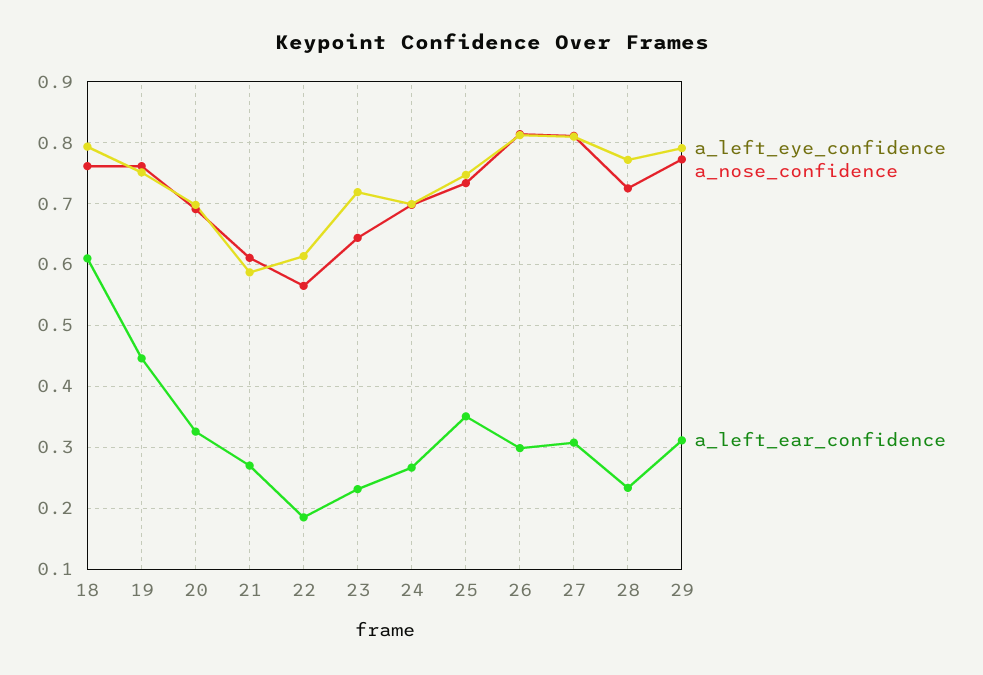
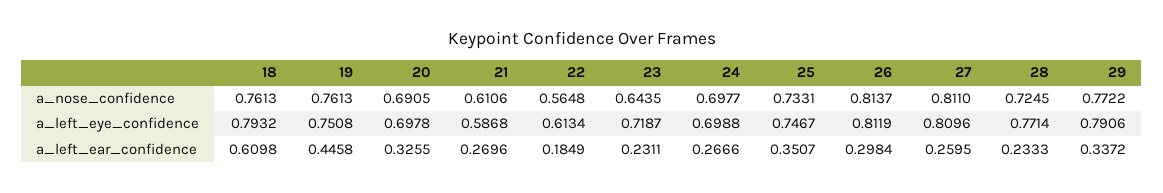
  {
    "a_left_eye_confidence": {
      "18": 0.7932,
      "19": 0.7508,
      "20": 0.6978,
      "21": 0.5868,
      "22": 0.6134,
      "23": 0.7187,
      "24": 0.6988,
      "25": 0.7467,
      "26": 0.8119,
      "27": 0.8096,
      "28": 0.7714,
      "29": 0.7906
    },
    "a_nose_confidence": {
      "18": 0.7613,
      "19": 0.7613,
      "20": 0.6905,
      "21": 0.6106,
      "22": 0.5648,
      "23": 0.6435,
      "24": 0.6977,
      "25": 0.7331,
      "26": 0.8137,
      "27": 0.811,
      "28": 0.7245,
      "29": 0.7722
    },
    "a_left_ear_confidence": {
      "18": 0.6098,
      "19": 0.4458,
      "20": 0.3255,
      "21": 0.2696,
      "22": 0.1849,
      "23": 0.2311,
      "24": 0.2666,
      "25": 0.3507,
      "26": 0.2984,
-     "27": 0.31,
+     "27": 0.2595,
      "28": 0.2333,
-     "29": 0.31
+     "29": 0.3372
    }
  }

